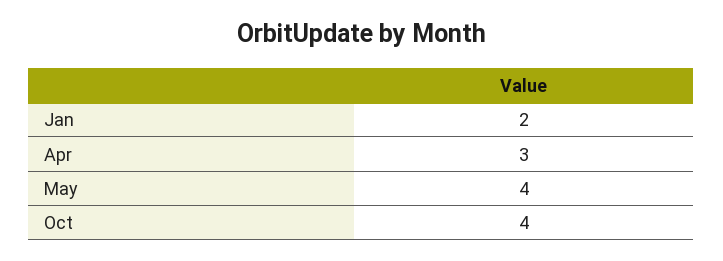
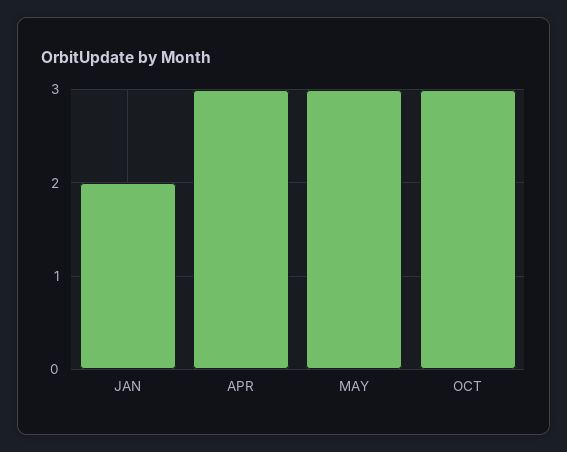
  {
    "Jan": 2,
    "Apr": 3,
-   "May": 4,
+   "May": 3,
-   "Oct": 4
+   "Oct": 3
  }

